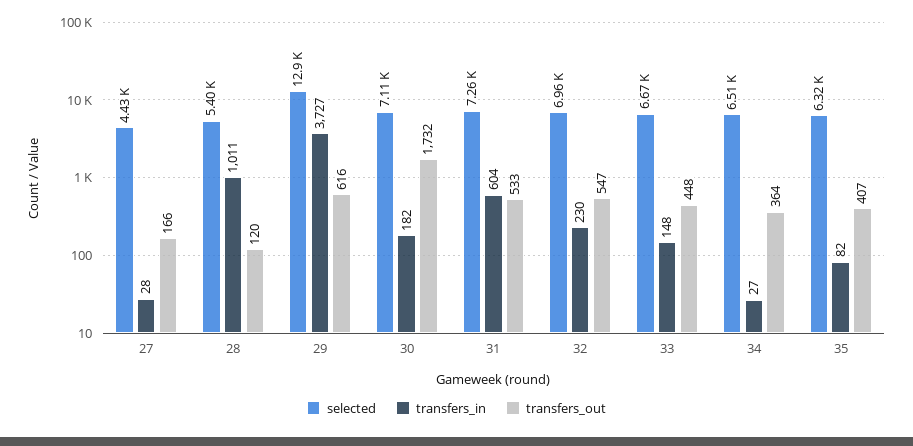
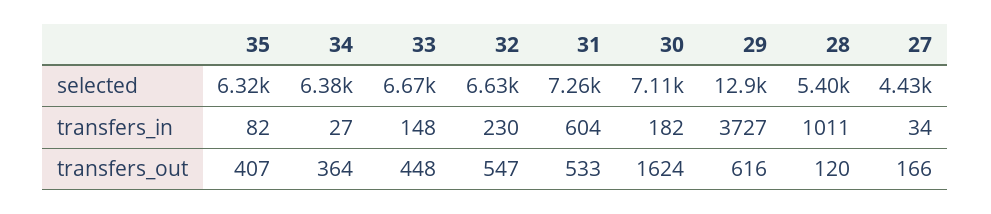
  {
    "selected": {
      "27": 4430,
      "28": 5400,
      "29": 12900,
      "30": 7110,
      "31": 7260,
-     "32": 6960,
+     "32": 6630,
      "33": 6670,
-     "34": 6510,
+     "34": 6380,
      "35": 6320
    },
    "transfers_in": {
-     "27": 28,
+     "27": 34,
      "28": 1011,
      "29": 3727,
      "30": 182,
      "31": 604,
      "32": 230,
      "33": 148,
      "34": 27,
      "35": 82
    },
    "transfers_out": {
      "27": 166,
      "28": 120,
      "29": 616,
-     "30": 1732,
+     "30": 1624,
      "31": 533,
      "32": 547,
      "33": 448,
      "34": 364,
      "35": 407
    }
  }

